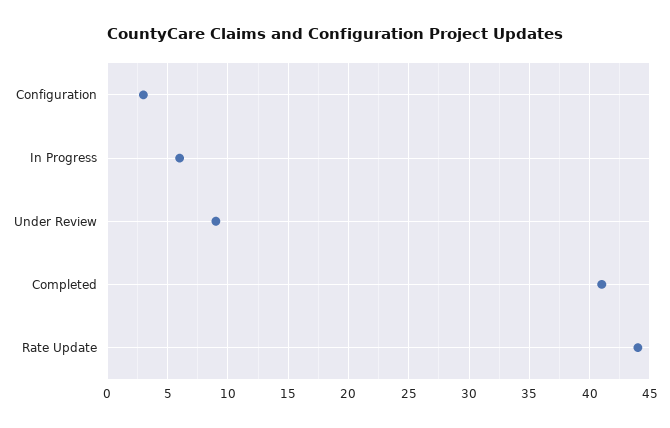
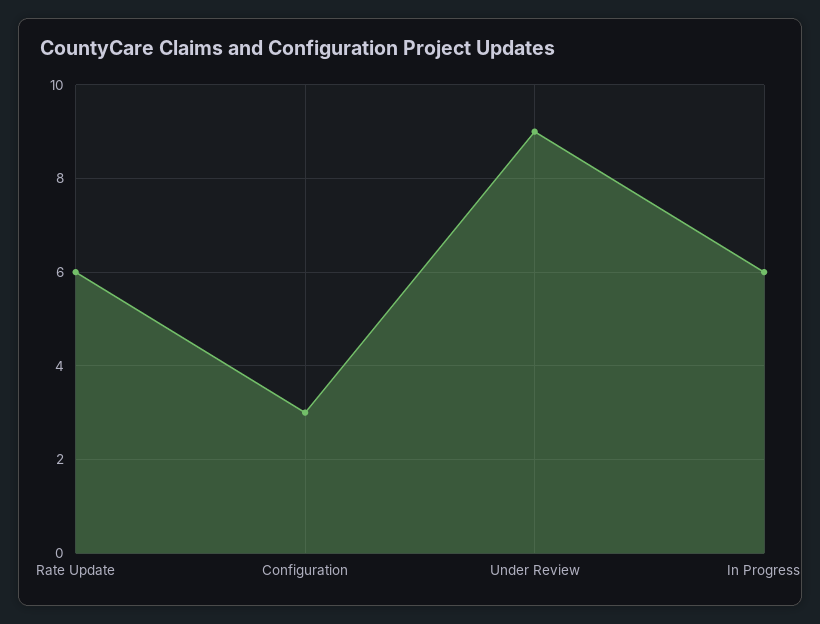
  {
    "Configuration": 3,
    "In Progress": 6,
    "Under Review": 9,
-   "Completed": 41,
-   "Rate Update": 44
+   "Rate Update": 6
  }

